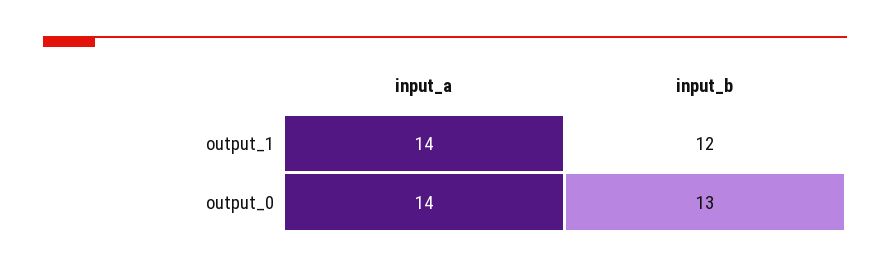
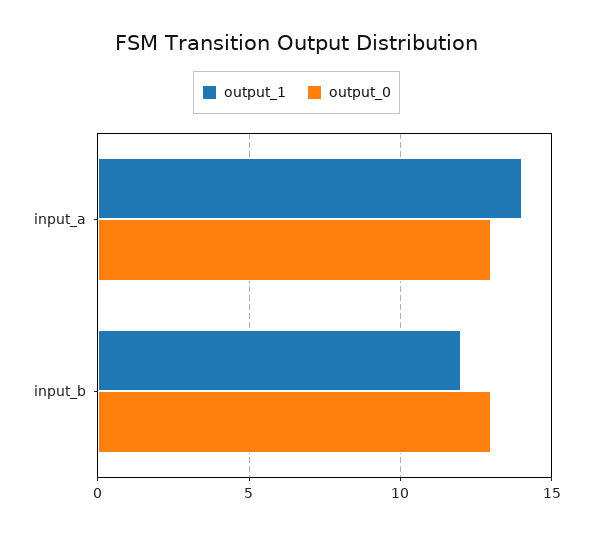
  {
    "output_1": {
      "input_a": 14,
      "input_b": 12
    },
    "output_0": {
-     "input_a": 14,
+     "input_a": 13,
      "input_b": 13
    }
  }

